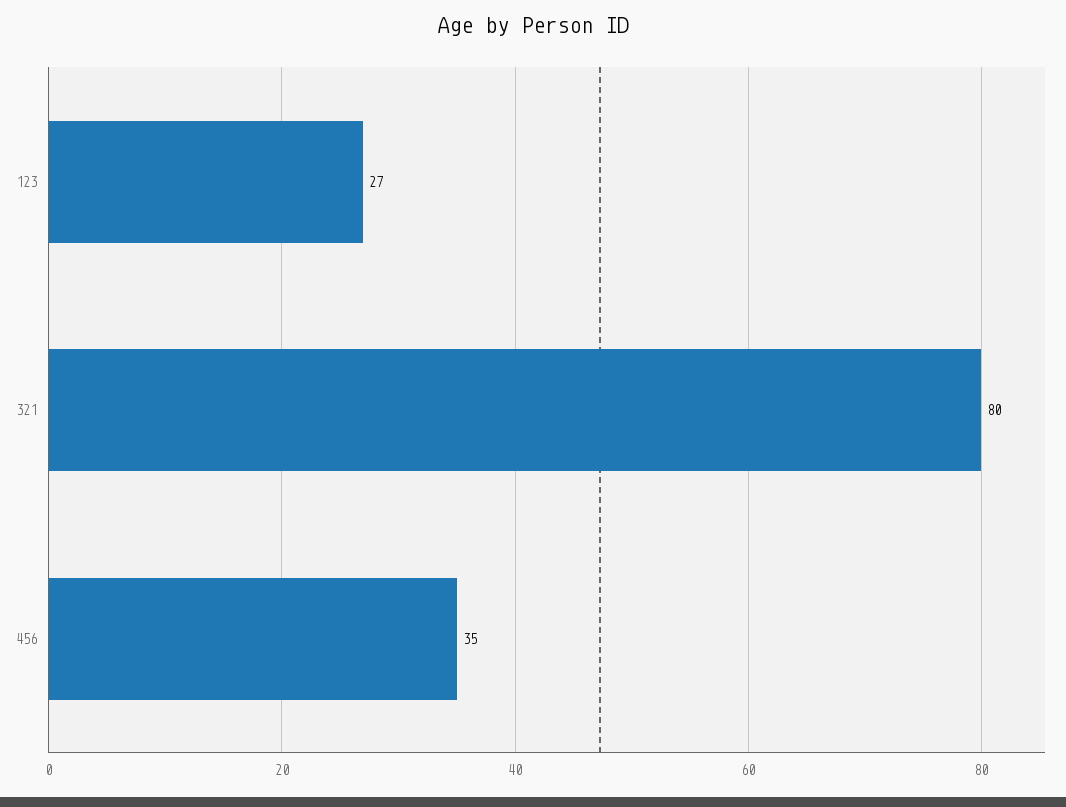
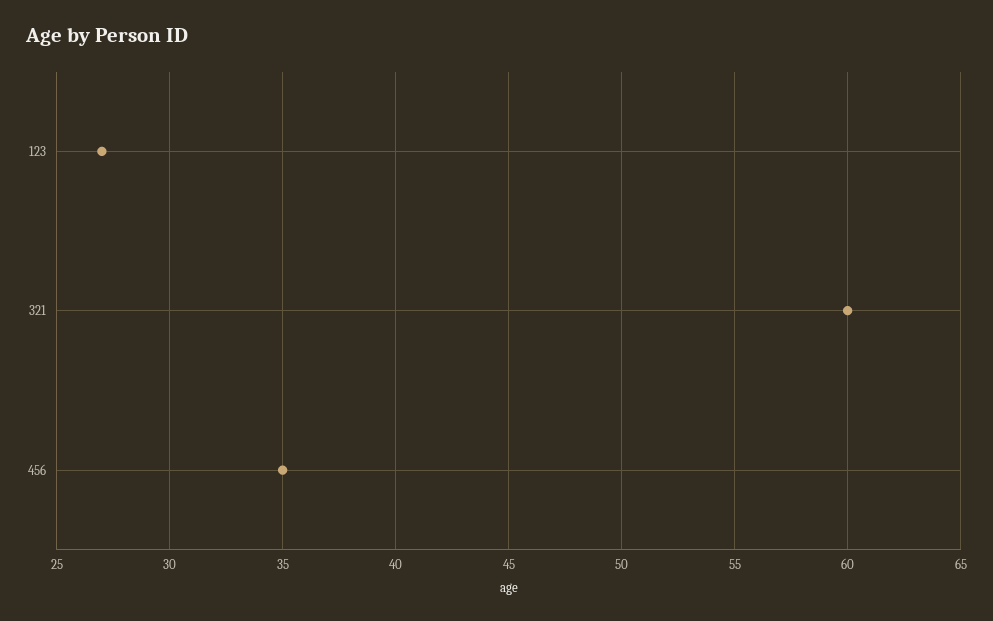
  {
    "123": 27,
-   "321": 80,
+   "321": 60,
    "456": 35
  }

